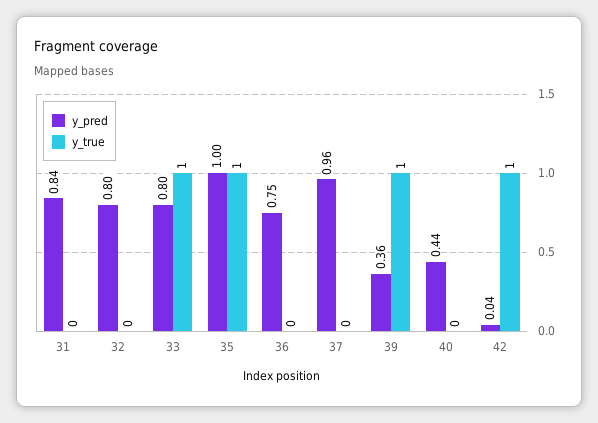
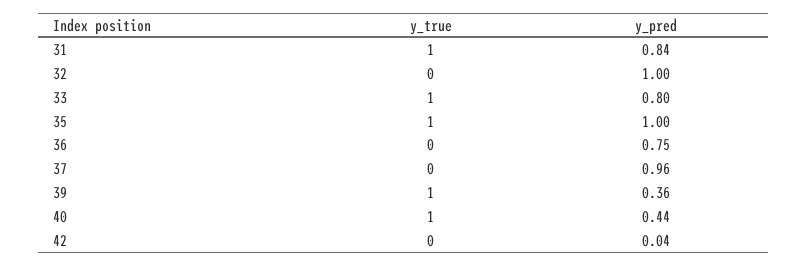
  {
    "y_pred": {
      "31": 0.84,
-     "32": 0.8,
+     "32": 1,
      "33": 0.8,
      "35": 1,
      "36": 0.75,
      "37": 0.96,
      "39": 0.36,
      "40": 0.44,
      "42": 0.04
    },
    "y_true": {
-     "31": 0,
+     "31": 1,
      "32": 0,
      "33": 1,
      "35": 1,
      "36": 0,
      "37": 0,
      "39": 1,
-     "40": 0,
+     "40": 1,
-     "42": 1
+     "42": 0
    }
  }

